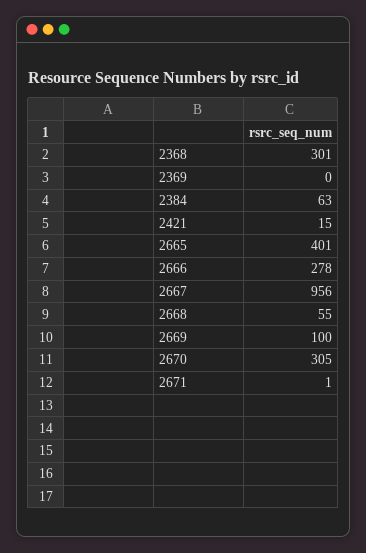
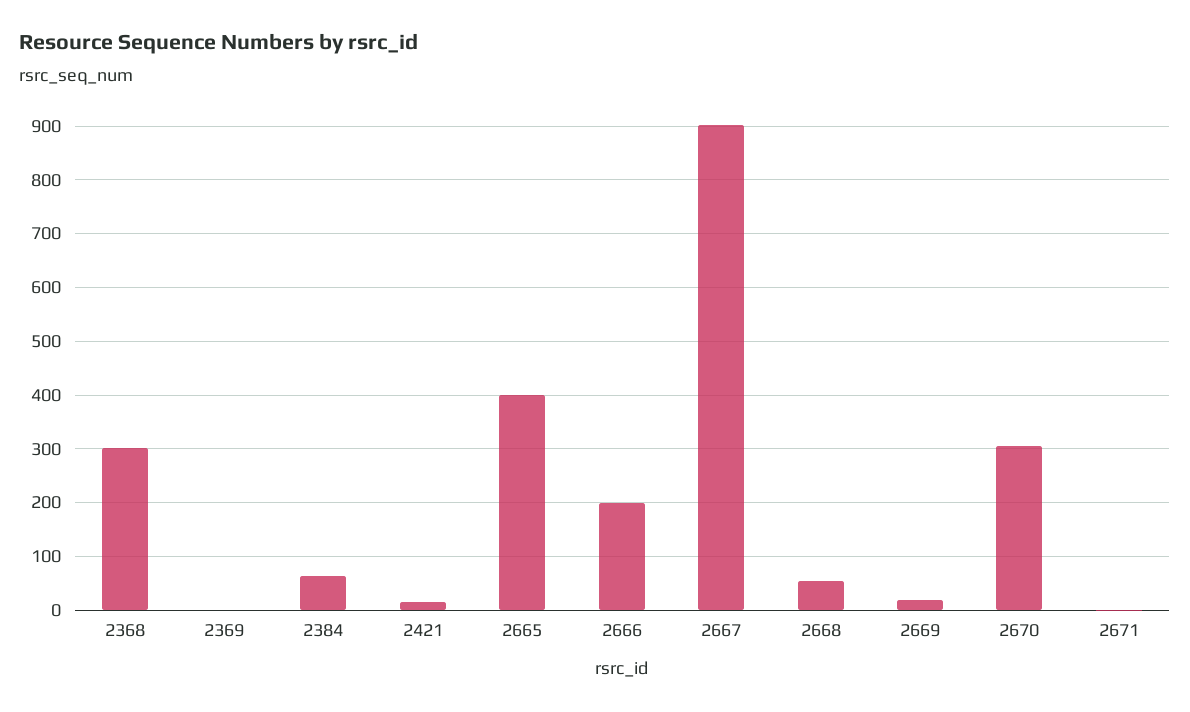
  {
    "2368": 301,
    "2369": 0,
    "2384": 63,
    "2421": 15,
    "2665": 401,
-   "2666": 278,
+   "2666": 200,
-   "2667": 956,
+   "2667": 900,
    "2668": 55,
-   "2669": 100,
+   "2669": 20,
    "2670": 305,
    "2671": 1
  }

